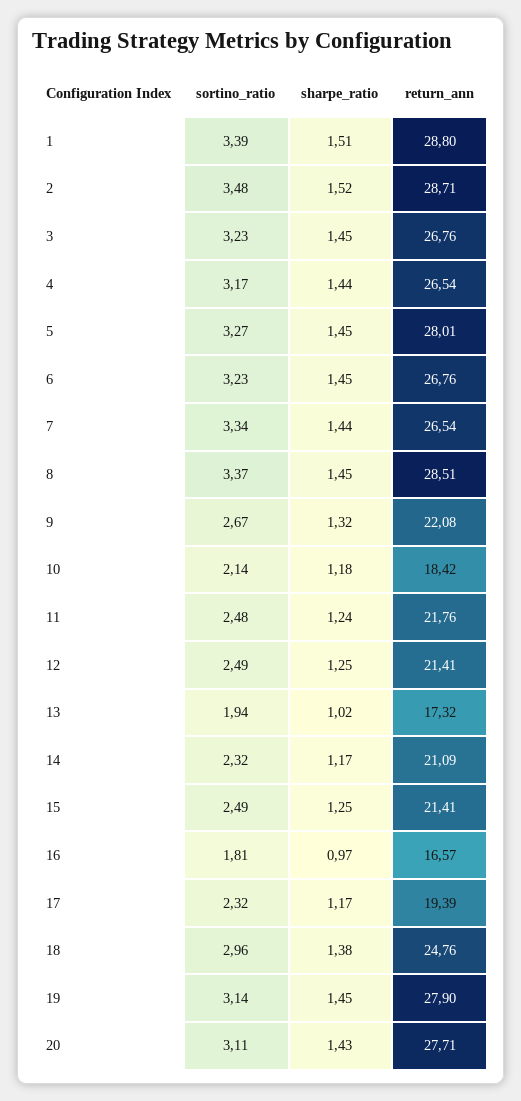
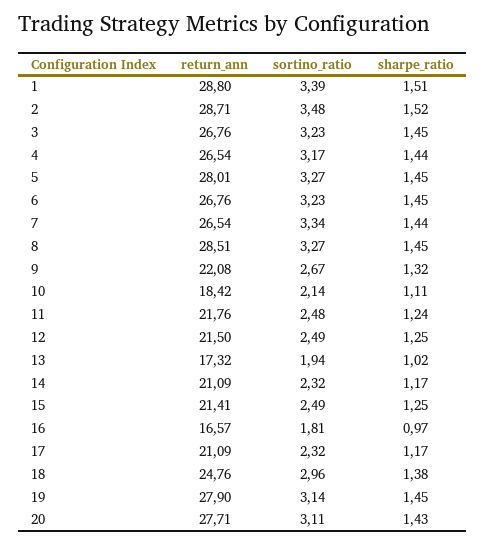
  {
    "sortino_ratio": {
      "1": 3.39,
      "2": 3.48,
      "3": 3.23,
      "4": 3.17,
      "5": 3.27,
      "6": 3.23,
      "7": 3.34,
-     "8": 3.37,
+     "8": 3.27,
      "9": 2.67,
      "10": 2.14,
      "11": 2.48,
      "12": 2.49,
      "13": 1.94,
      "14": 2.32,
      "15": 2.49,
      "16": 1.81,
      "17": 2.32,
      "18": 2.96,
      "19": 3.14,
      "20": 3.11
    },
    "sharpe_ratio": {
      "1": 1.51,
      "2": 1.52,
      "3": 1.45,
      "4": 1.44,
      "5": 1.45,
      "6": 1.45,
      "7": 1.44,
      "8": 1.45,
      "9": 1.32,
-     "10": 1.18,
+     "10": 1.11,
      "11": 1.24,
      "12": 1.25,
      "13": 1.02,
      "14": 1.17,
      "15": 1.25,
      "16": 0.97,
      "17": 1.17,
      "18": 1.38,
      "19": 1.45,
      "20": 1.43
    },
    "return_ann": {
      "1": 28.8,
      "2": 28.71,
      "3": 26.76,
      "4": 26.54,
      "5": 28.01,
      "6": 26.76,
      "7": 26.54,
      "8": 28.51,
      "9": 22.08,
      "10": 18.42,
      "11": 21.76,
-     "12": 21.41,
+     "12": 21.5,
      "13": 17.32,
      "14": 21.09,
      "15": 21.41,
      "16": 16.57,
-     "17": 19.39,
+     "17": 21.09,
      "18": 24.76,
      "19": 27.9,
      "20": 27.71
    }
  }

